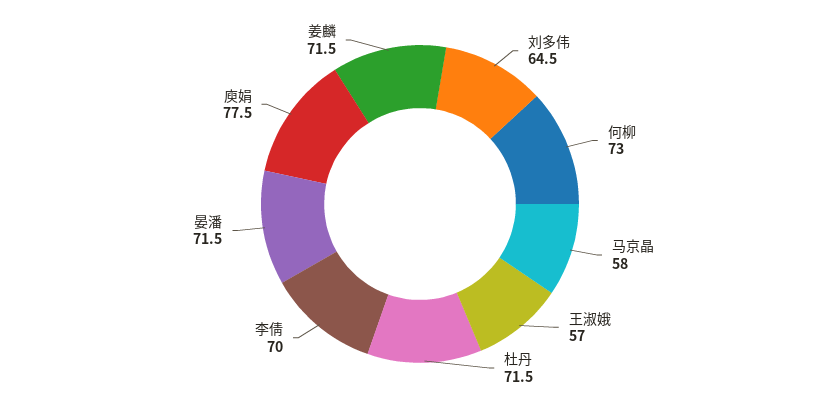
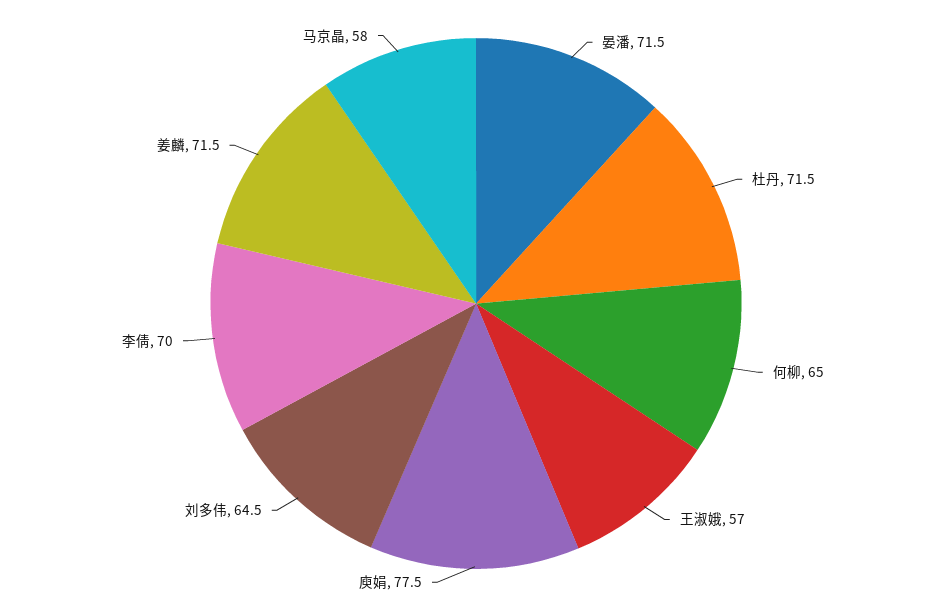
  {
    "刘多伟": 64.5,
-   "何柳": 73,
+   "何柳": 65,
    "马京晶": 58,
    "王淑娥": 57,
    "杜丹": 71.5,
    "李倩": 70,
    "晏潘": 71.5,
    "庾娟": 77.5,
    "姜麟": 71.5
  }

